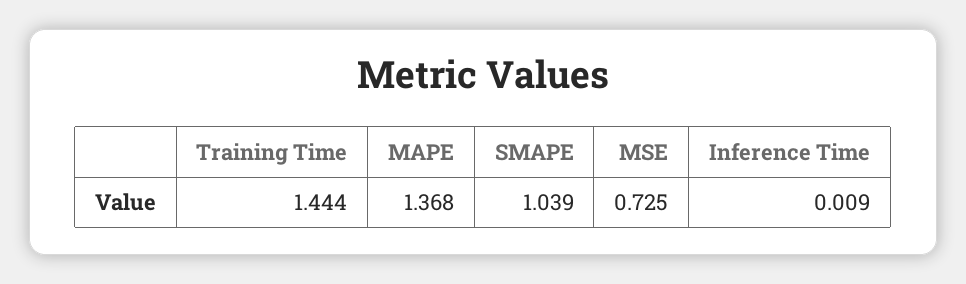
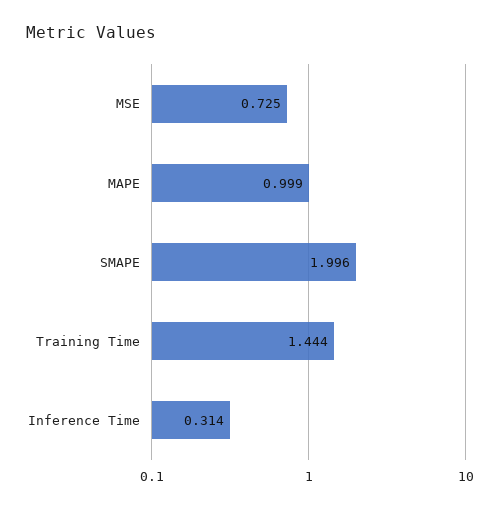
  {
    "Training Time": 1.444,
-   "MAPE": 1.368,
+   "MAPE": 0.999,
-   "SMAPE": 1.039,
+   "SMAPE": 1.996,
    "MSE": 0.725,
-   "Inference Time": 0.009
+   "Inference Time": 0.314
  }

